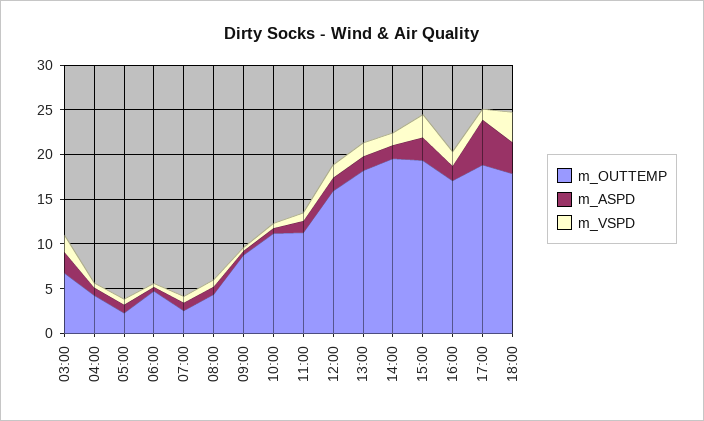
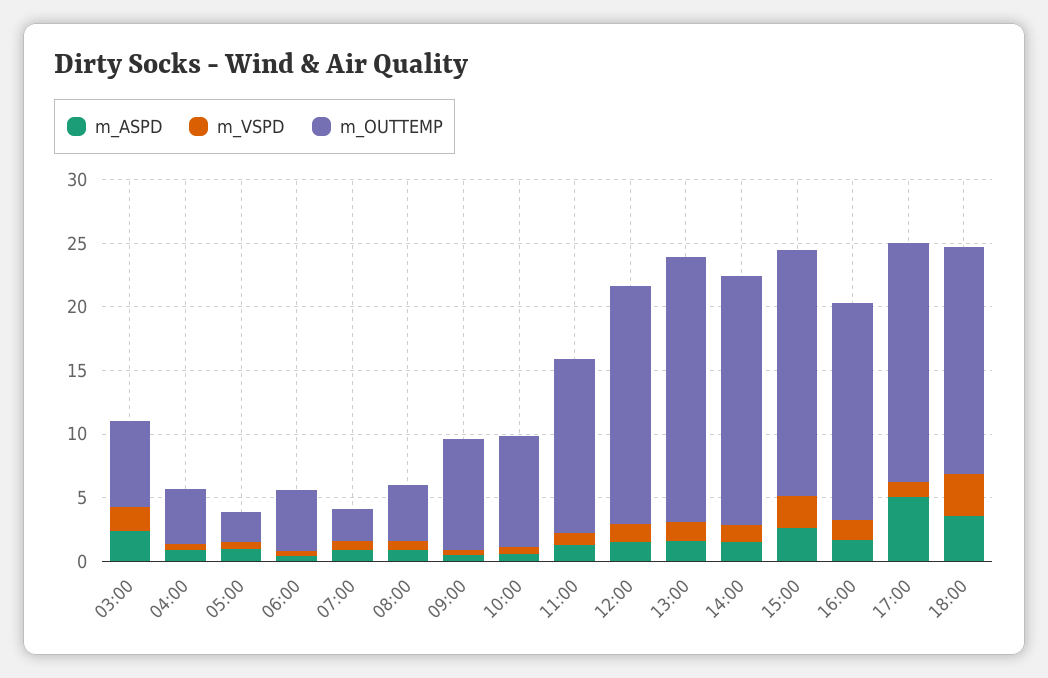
  {
    "m_OUTTEMP": {
      "03:00": 7,
      "04:00": 4,
      "05:00": 2,
      "06:00": 5,
      "07:00": 3,
      "08:00": 4,
      "09:00": 9,
-     "10:00": 11,
+     "10:00": 9,
-     "11:00": 11,
+     "11:00": 14,
-     "12:00": 16,
+     "12:00": 19,
-     "13:00": 18,
+     "13:00": 21,
      "14:00": 20,
      "15:00": 19,
      "16:00": 17,
      "17:00": 19,
      "18:00": 18
    },
    "m_ASPD": {
      "03:00": 2,
      "04:00": 1,
      "05:00": 1,
      "06:00": 0,
      "07:00": 1,
      "08:00": 1,
      "09:00": 0,
      "10:00": 1,
      "11:00": 1,
      "12:00": 1,
      "13:00": 2,
      "14:00": 2,
      "15:00": 3,
      "16:00": 2,
      "17:00": 5,
      "18:00": 4
    },
    "m_VSPD": {
      "03:00": 2,
      "04:00": 0,
      "05:00": 1,
      "06:00": 0,
      "07:00": 1,
      "08:00": 1,
      "09:00": 0,
      "10:00": 1,
      "11:00": 1,
      "12:00": 1,
      "13:00": 2,
      "14:00": 1,
      "15:00": 3,
      "16:00": 2,
      "17:00": 1,
      "18:00": 3
    }
  }

